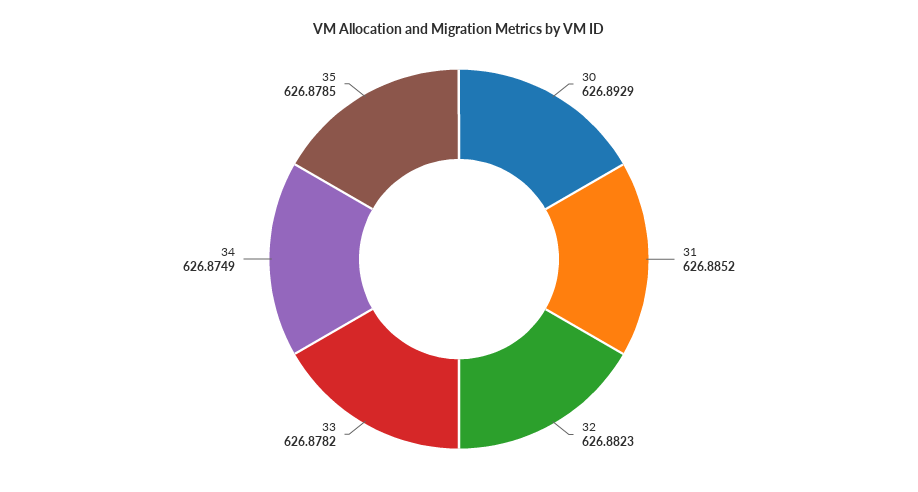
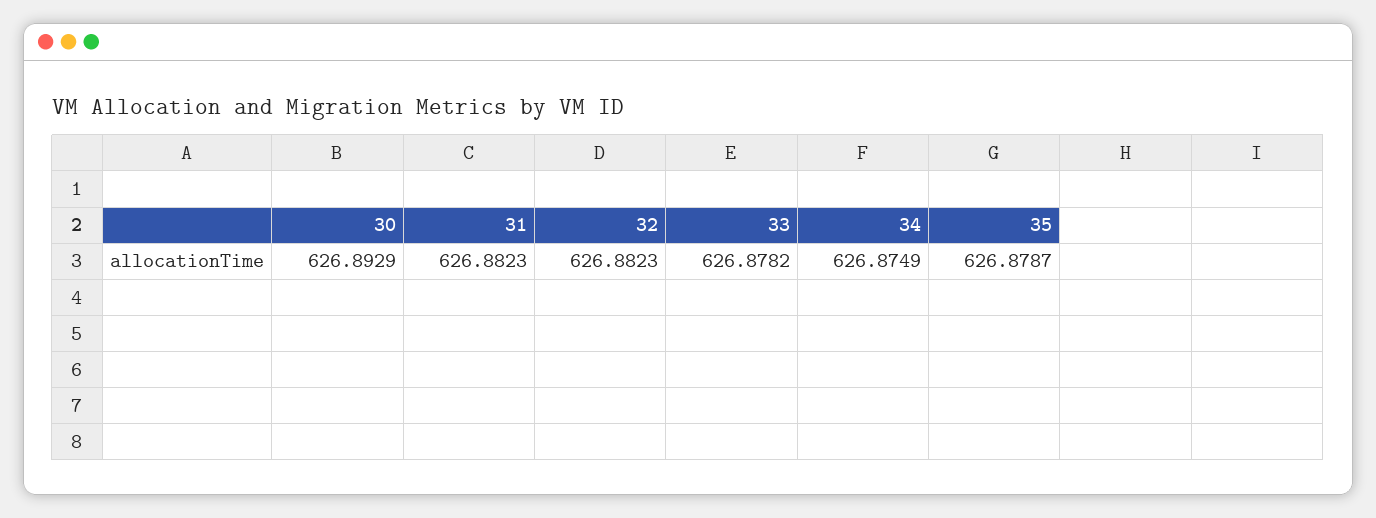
  {
    "30": 626.8929,
-   "31": 626.8852,
+   "31": 626.8823,
    "32": 626.8823,
    "33": 626.8782,
    "34": 626.8749,
-   "35": 626.8785
+   "35": 626.8787
  }

